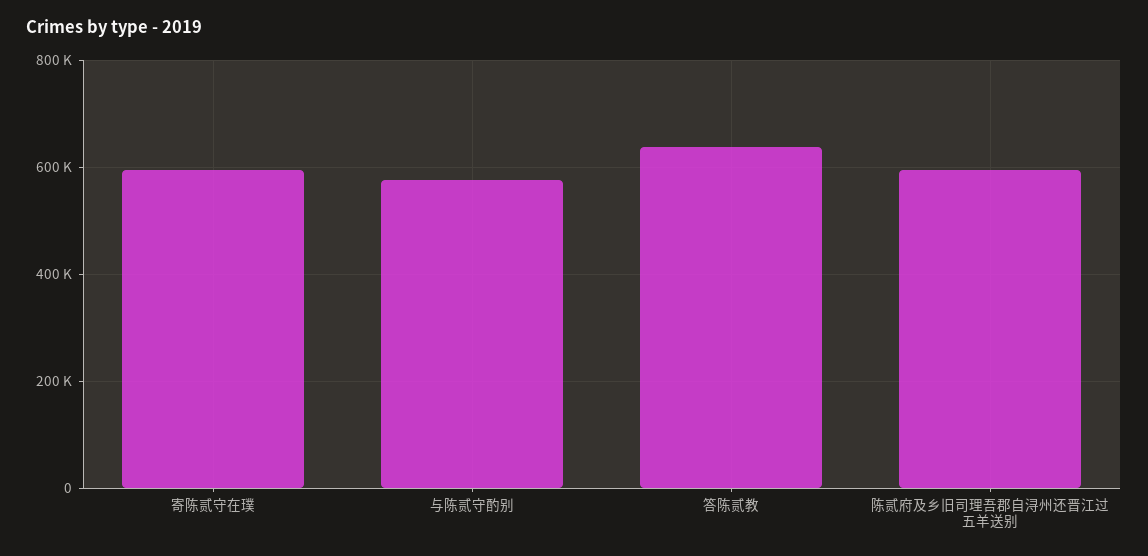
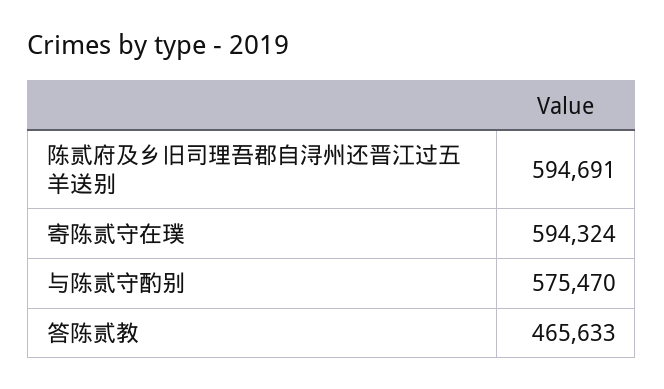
  {
    "寄陈贰守在璞": 594324,
    "与陈贰守酌别": 575470,
-   "答陈贰教": 640000,
+   "答陈贰教": 465633,
    "陈贰府及乡旧司理吾郡自浔州还晋江过五羊送别": 594691
  }

